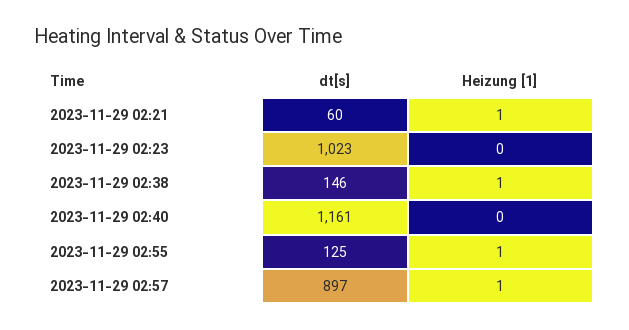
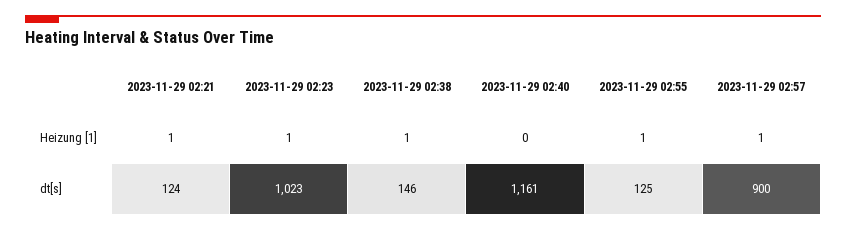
  {
    "dt[s]": {
-     "2023-11-29 02:21": 60,
+     "2023-11-29 02:21": 124,
      "2023-11-29 02:23": 1023,
      "2023-11-29 02:38": 146,
      "2023-11-29 02:40": 1161,
      "2023-11-29 02:55": 125,
-     "2023-11-29 02:57": 897
+     "2023-11-29 02:57": 900
    },
    "Heizung [1]": {
      "2023-11-29 02:21": 1,
-     "2023-11-29 02:23": 0,
+     "2023-11-29 02:23": 1,
      "2023-11-29 02:38": 1,
      "2023-11-29 02:40": 0,
      "2023-11-29 02:55": 1,
      "2023-11-29 02:57": 1
    }
  }

